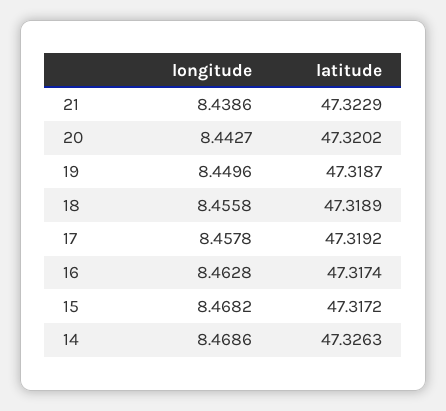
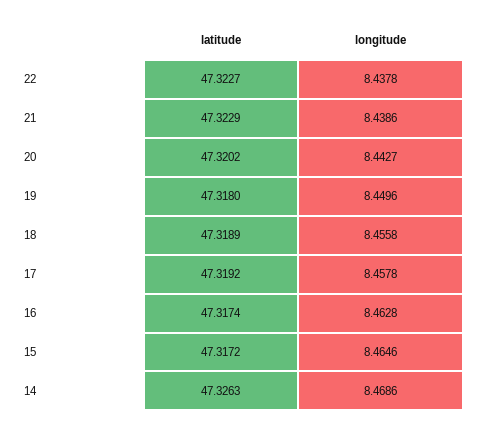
  {
    "longitude": {
      "21": 8.4386,
      "20": 8.4427,
      "19": 8.4496,
      "18": 8.4558,
      "17": 8.4578,
      "16": 8.4628,
-     "15": 8.4682,
+     "15": 8.4646,
-     "14": 8.4686
+     "14": 8.4686,
+     "22": 8.4378
    },
    "latitude": {
      "21": 47.3229,
      "20": 47.3202,
-     "19": 47.3187,
+     "19": 47.318,
      "18": 47.3189,
      "17": 47.3192,
      "16": 47.3174,
      "15": 47.3172,
-     "14": 47.3263
+     "14": 47.3263,
+     "22": 47.3227
    }
  }

